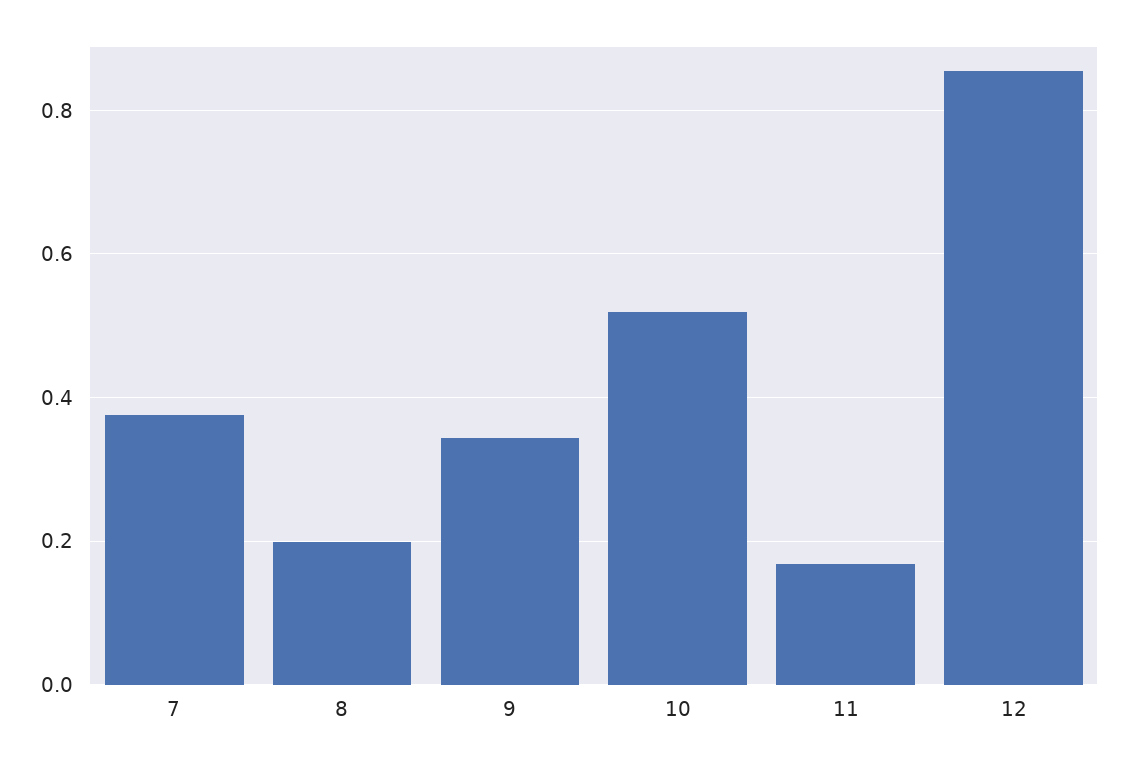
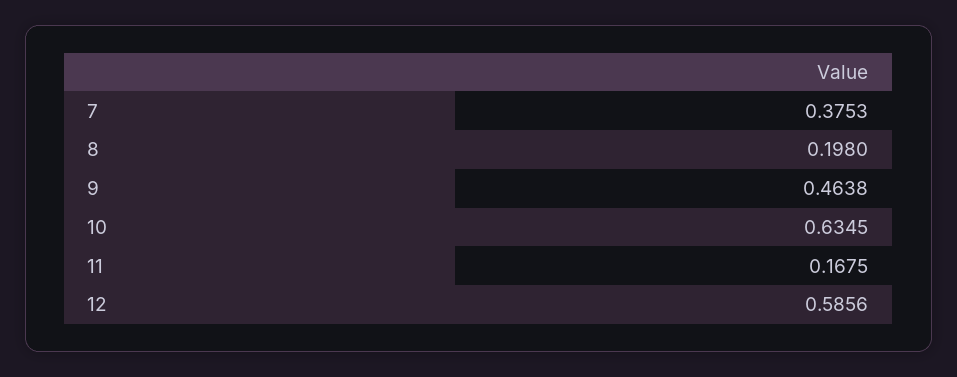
  {
    "7": 0.3753,
    "8": 0.198,
-   "9": 0.34,
+   "9": 0.4638,
-   "10": 0.52,
+   "10": 0.6345,
    "11": 0.1675,
-   "12": 0.86
+   "12": 0.5856
  }

